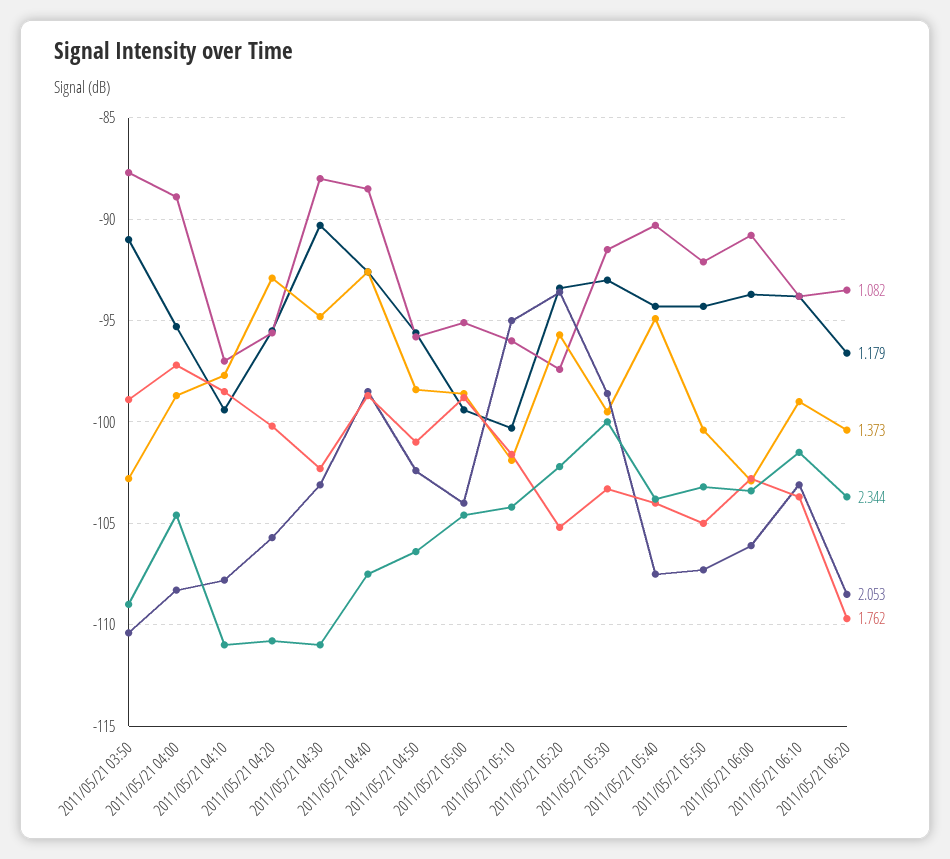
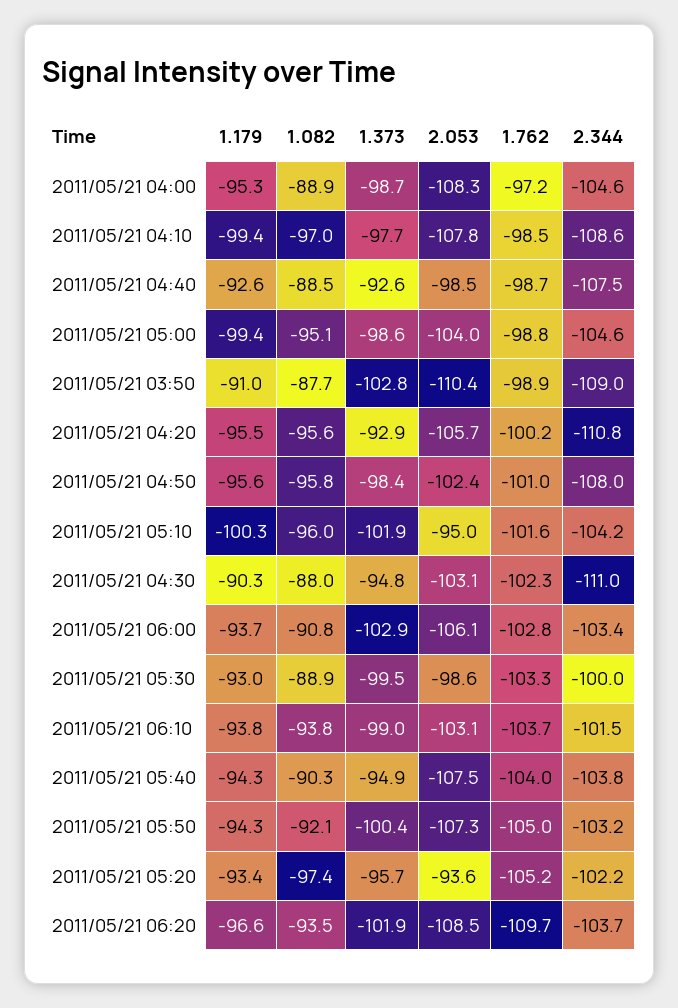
  {
    "1.082": {
      "2011/05/21 03:50": -87.7,
      "2011/05/21 04:00": -88.9,
      "2011/05/21 04:10": -97,
      "2011/05/21 04:20": -95.6,
      "2011/05/21 04:30": -88,
      "2011/05/21 04:40": -88.5,
      "2011/05/21 04:50": -95.8,
      "2011/05/21 05:00": -95.1,
      "2011/05/21 05:10": -96,
      "2011/05/21 05:20": -97.4,
-     "2011/05/21 05:30": -91.5,
+     "2011/05/21 05:30": -88.9,
      "2011/05/21 05:40": -90.3,
      "2011/05/21 05:50": -92.1,
      "2011/05/21 06:00": -90.8,
      "2011/05/21 06:10": -93.8,
      "2011/05/21 06:20": -93.5
    },
    "1.179": {
      "2011/05/21 03:50": -91,
      "2011/05/21 04:00": -95.3,
      "2011/05/21 04:10": -99.4,
      "2011/05/21 04:20": -95.5,
      "2011/05/21 04:30": -90.3,
      "2011/05/21 04:40": -92.6,
      "2011/05/21 04:50": -95.6,
      "2011/05/21 05:00": -99.4,
      "2011/05/21 05:10": -100.3,
      "2011/05/21 05:20": -93.4,
      "2011/05/21 05:30": -93,
      "2011/05/21 05:40": -94.3,
      "2011/05/21 05:50": -94.3,
      "2011/05/21 06:00": -93.7,
      "2011/05/21 06:10": -93.8,
      "2011/05/21 06:20": -96.6
    },
    "1.373": {
      "2011/05/21 03:50": -102.8,
      "2011/05/21 04:00": -98.7,
      "2011/05/21 04:10": -97.7,
      "2011/05/21 04:20": -92.9,
      "2011/05/21 04:30": -94.8,
      "2011/05/21 04:40": -92.6,
      "2011/05/21 04:50": -98.4,
      "2011/05/21 05:00": -98.6,
      "2011/05/21 05:10": -101.9,
      "2011/05/21 05:20": -95.7,
      "2011/05/21 05:30": -99.5,
      "2011/05/21 05:40": -94.9,
      "2011/05/21 05:50": -100.4,
      "2011/05/21 06:00": -102.9,
      "2011/05/21 06:10": -99,
-     "2011/05/21 06:20": -100.5
+     "2011/05/21 06:20": -101.9
    },
    "2.344": {
      "2011/05/21 03:50": -109,
      "2011/05/21 04:00": -104.6,
-     "2011/05/21 04:10": -111,
+     "2011/05/21 04:10": -108.6,
      "2011/05/21 04:20": -110.8,
      "2011/05/21 04:30": -111,
      "2011/05/21 04:40": -107.5,
-     "2011/05/21 04:50": -106.5,
+     "2011/05/21 04:50": -108,
      "2011/05/21 05:00": -104.6,
      "2011/05/21 05:10": -104.2,
      "2011/05/21 05:20": -102.2,
      "2011/05/21 05:30": -100,
      "2011/05/21 05:40": -103.8,
      "2011/05/21 05:50": -103.2,
      "2011/05/21 06:00": -103.4,
      "2011/05/21 06:10": -101.5,
      "2011/05/21 06:20": -103.7
    },
    "2.053": {
      "2011/05/21 03:50": -110.4,
      "2011/05/21 04:00": -108.3,
      "2011/05/21 04:10": -107.8,
      "2011/05/21 04:20": -105.7,
      "2011/05/21 04:30": -103.1,
      "2011/05/21 04:40": -98.5,
      "2011/05/21 04:50": -102.4,
      "2011/05/21 05:00": -104,
      "2011/05/21 05:10": -95,
      "2011/05/21 05:20": -93.6,
      "2011/05/21 05:30": -98.6,
      "2011/05/21 05:40": -107.5,
      "2011/05/21 05:50": -107.3,
      "2011/05/21 06:00": -106.1,
      "2011/05/21 06:10": -103.1,
      "2011/05/21 06:20": -108.5
    },
    "1.762": {
      "2011/05/21 03:50": -98.9,
      "2011/05/21 04:00": -97.2,
      "2011/05/21 04:10": -98.5,
      "2011/05/21 04:20": -100.2,
      "2011/05/21 04:30": -102.3,
      "2011/05/21 04:40": -98.7,
      "2011/05/21 04:50": -101,
      "2011/05/21 05:00": -98.8,
      "2011/05/21 05:10": -101.6,
      "2011/05/21 05:20": -105.2,
      "2011/05/21 05:30": -103.3,
      "2011/05/21 05:40": -104,
      "2011/05/21 05:50": -105,
      "2011/05/21 06:00": -102.8,
      "2011/05/21 06:10": -103.7,
      "2011/05/21 06:20": -109.7
    }
  }

